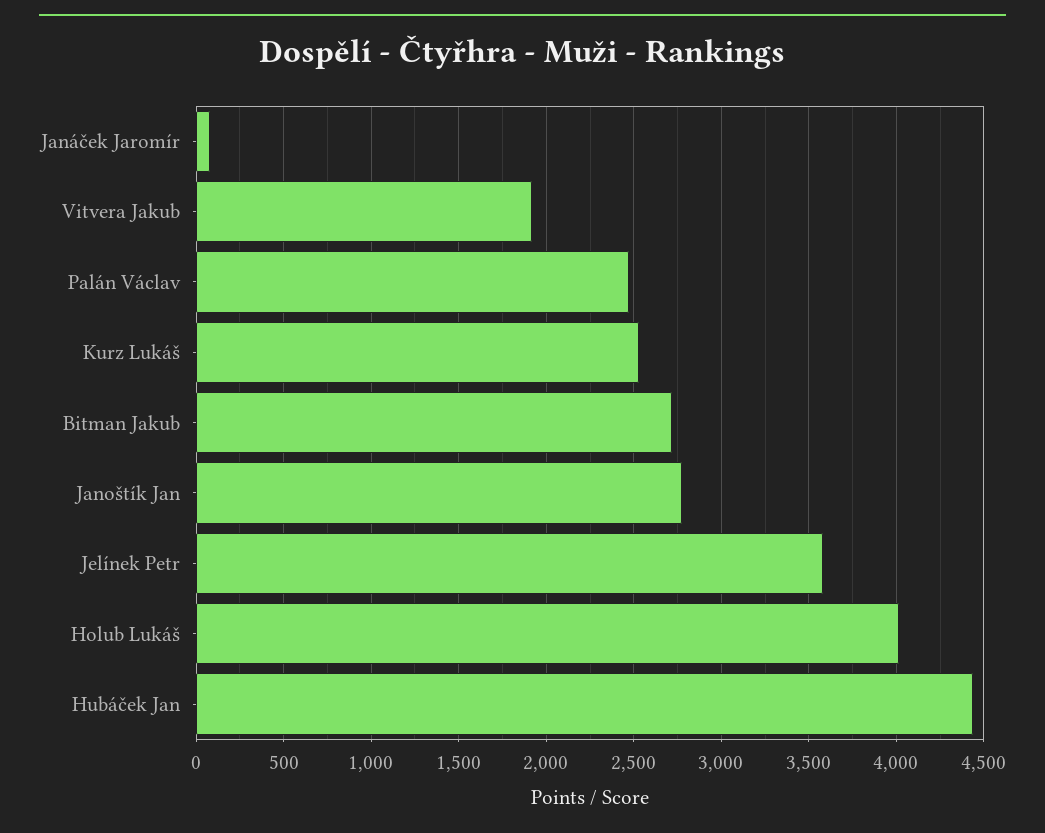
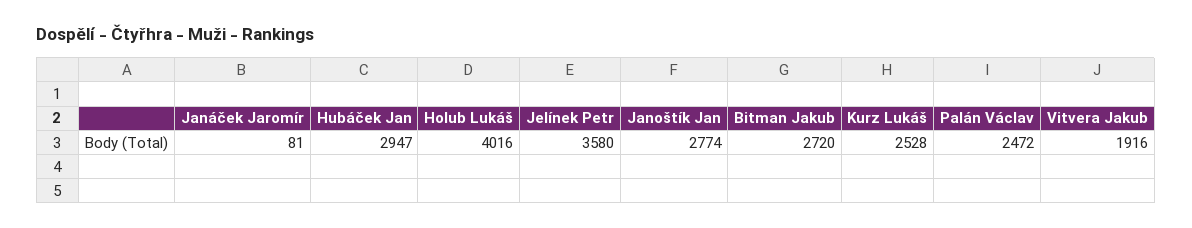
  {
    "Janáček Jaromír": 81,
    "Vitvera Jakub": 1916,
    "Palán Václav": 2472,
    "Kurz Lukáš": 2528,
    "Bitman Jakub": 2720,
    "Janoštík Jan": 2774,
    "Jelínek Petr": 3580,
    "Holub Lukáš": 4016,
-   "Hubáček Jan": 4450
+   "Hubáček Jan": 2947
  }

